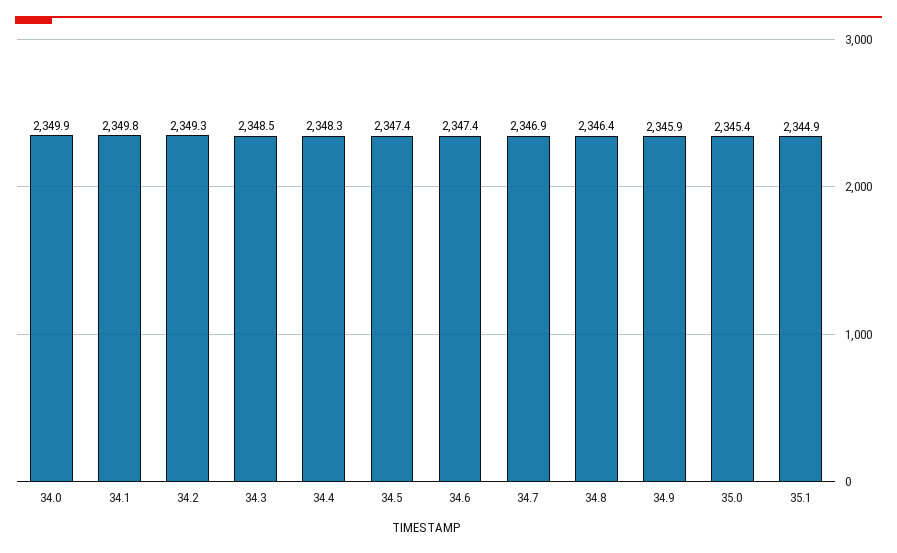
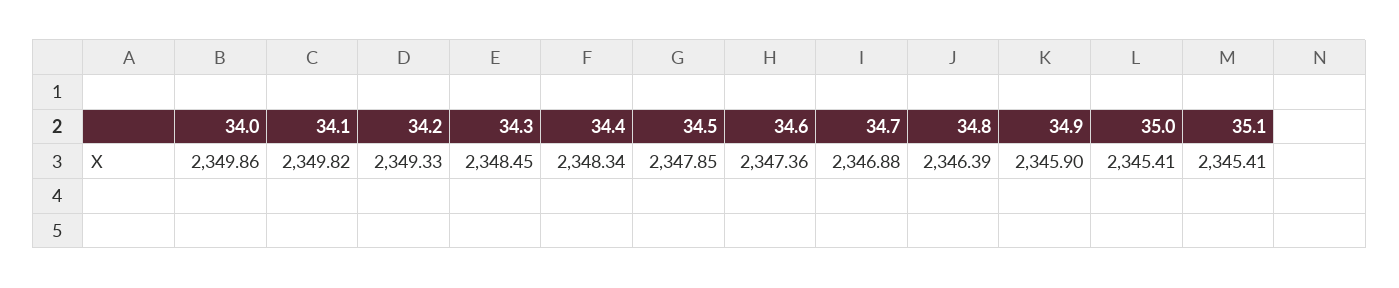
  {
    "34.0": 2349.86,
    "34.1": 2349.82,
    "34.2": 2349.33,
    "34.3": 2348.45,
    "34.4": 2348.34,
-   "34.5": 2347.4,
+   "34.5": 2347.85,
    "34.6": 2347.36,
    "34.7": 2346.88,
    "34.8": 2346.39,
    "34.9": 2345.9,
    "35.0": 2345.41,
-   "35.1": 2344.9
+   "35.1": 2345.41
  }

